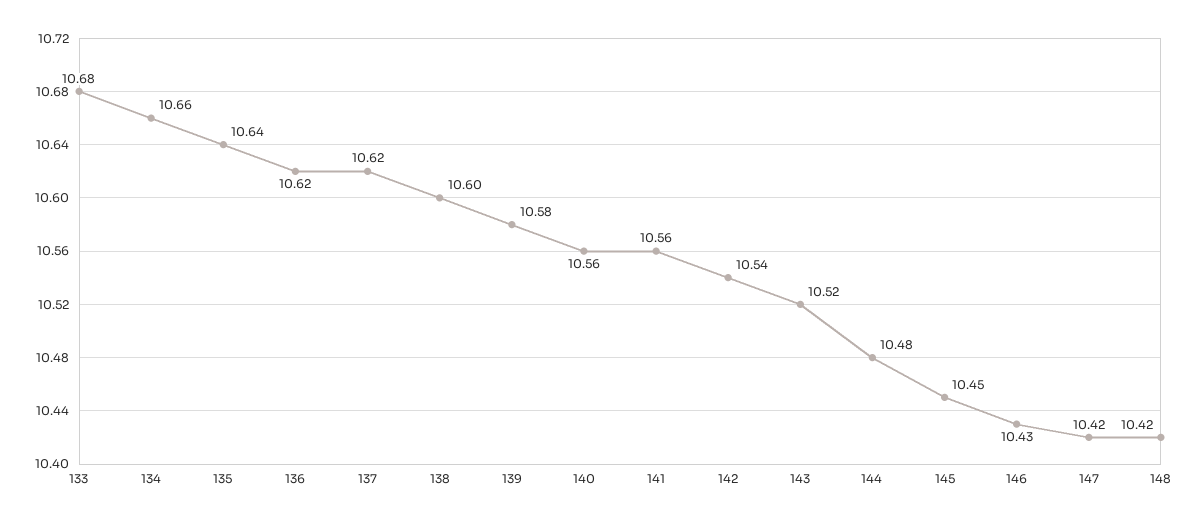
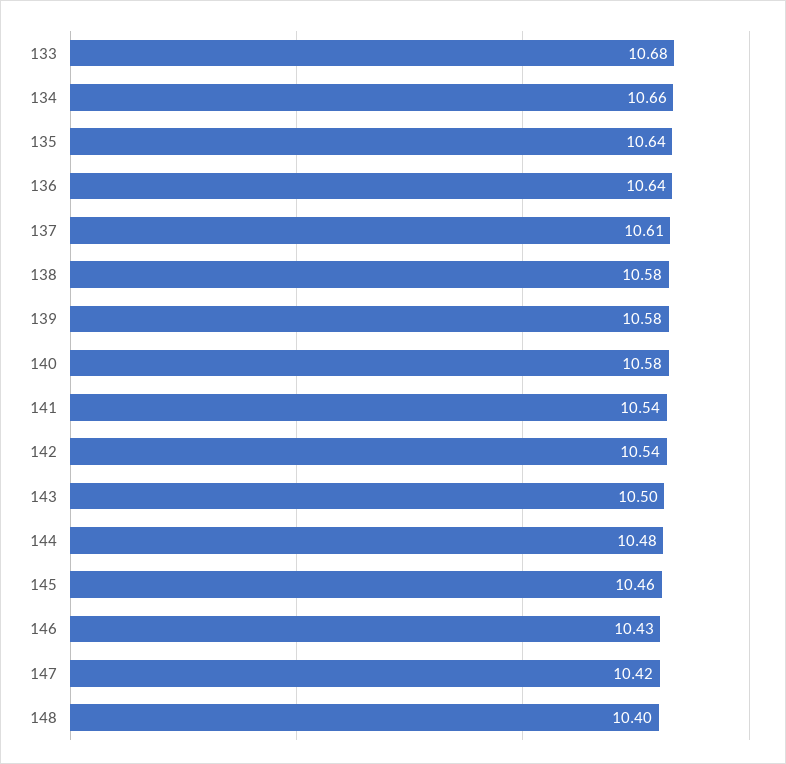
  {
    "133": 10.68,
    "134": 10.66,
    "135": 10.64,
-   "136": 10.62,
+   "136": 10.64,
-   "137": 10.62,
+   "137": 10.61,
-   "138": 10.6,
+   "138": 10.58,
    "139": 10.58,
-   "140": 10.56,
+   "140": 10.58,
-   "141": 10.56,
+   "141": 10.54,
    "142": 10.54,
-   "143": 10.52,
+   "143": 10.5,
    "144": 10.48,
-   "145": 10.45,
+   "145": 10.46,
    "146": 10.43,
    "147": 10.42,
-   "148": 10.42
+   "148": 10.4
  }

